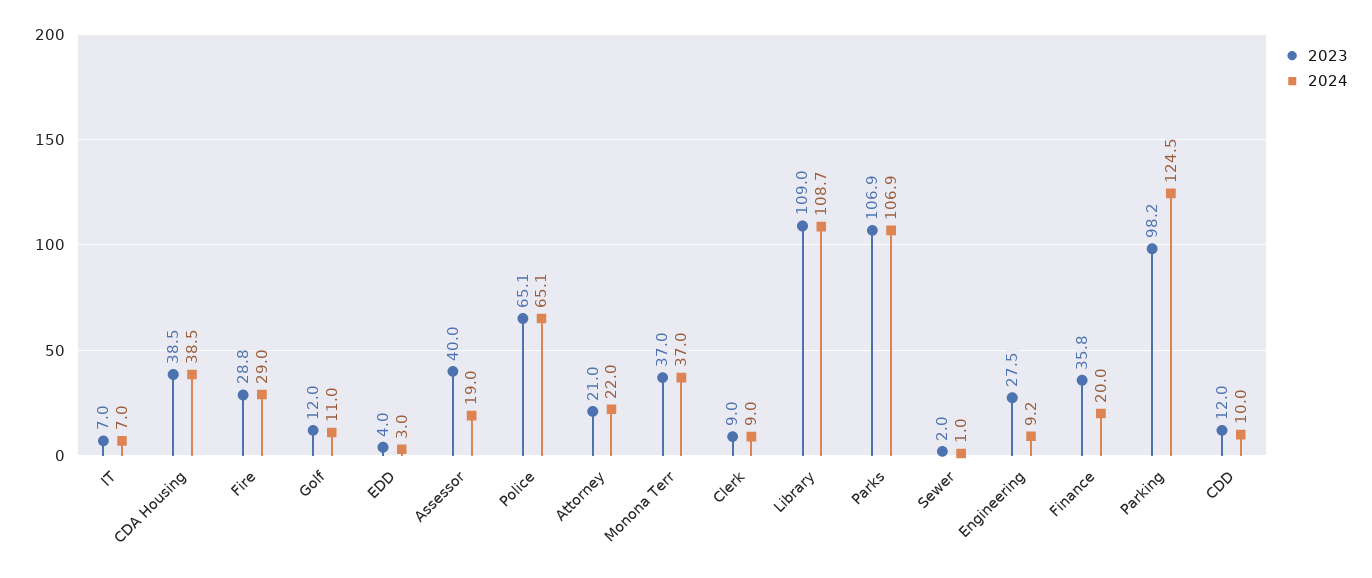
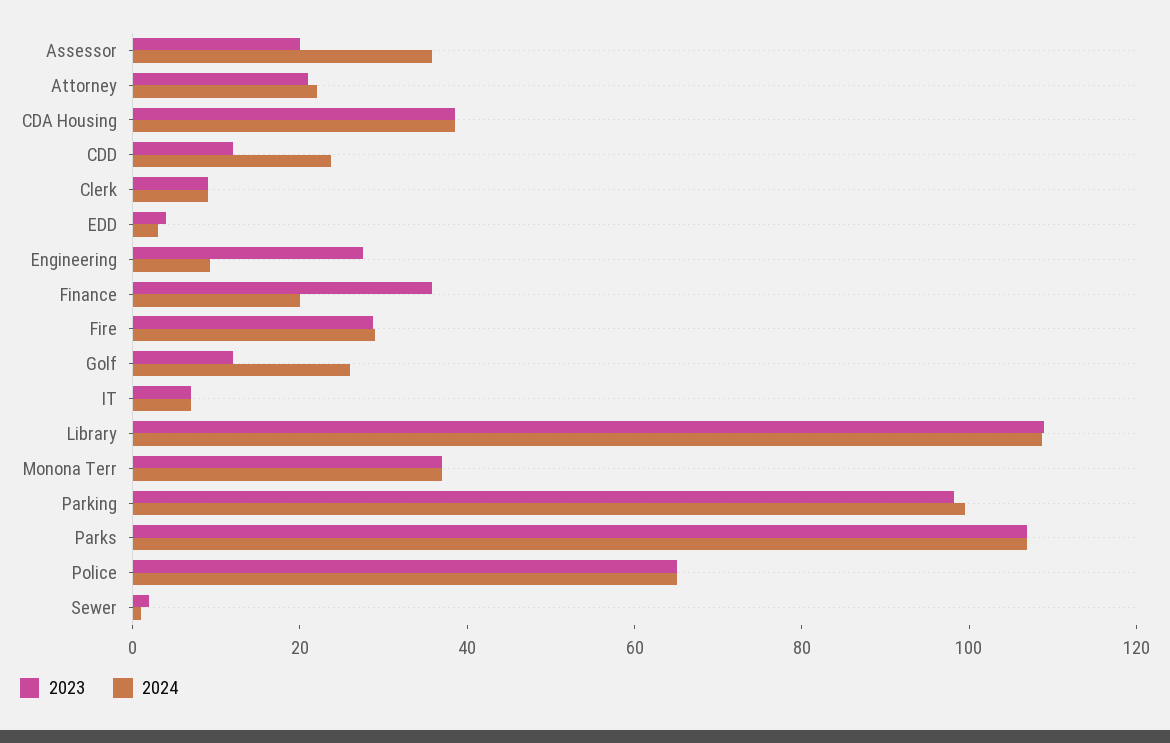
  {
    "2023": {
      "IT": 7,
      "CDA Housing": 38.5,
      "Fire": 28.8,
      "Golf": 12,
      "EDD": 4,
-     "Assessor": 40,
+     "Assessor": 20,
      "Police": 65.1,
      "Attorney": 21,
      "Monona Terr": 37,
      "Clerk": 9,
      "Library": 109,
      "Parks": 106.9,
      "Sewer": 2,
      "Engineering": 27.5,
      "Finance": 35.8,
      "Parking": 98.2,
      "CDD": 12
    },
    "2024": {
      "IT": 7,
      "CDA Housing": 38.5,
      "Fire": 29,
-     "Golf": 11,
+     "Golf": 25,
      "EDD": 3,
-     "Assessor": 19,
+     "Assessor": 35,
      "Police": 65.1,
      "Attorney": 22,
      "Monona Terr": 37,
      "Clerk": 9,
      "Library": 108.7,
      "Parks": 106.9,
      "Sewer": 1,
      "Engineering": 9.2,
      "Finance": 20,
-     "Parking": 124.5,
+     "Parking": 100,
-     "CDD": 10
+     "CDD": 25
    }
  }

